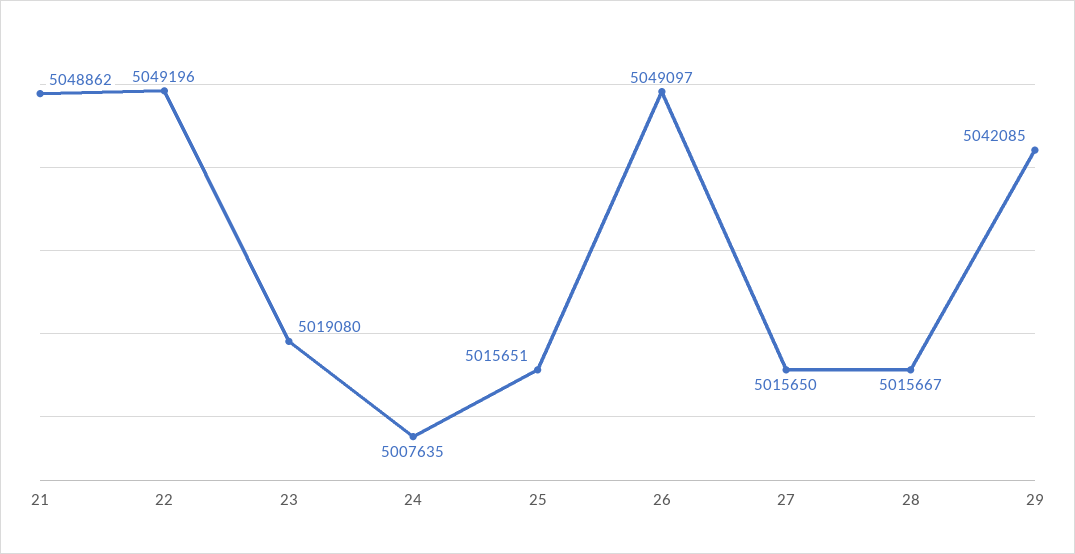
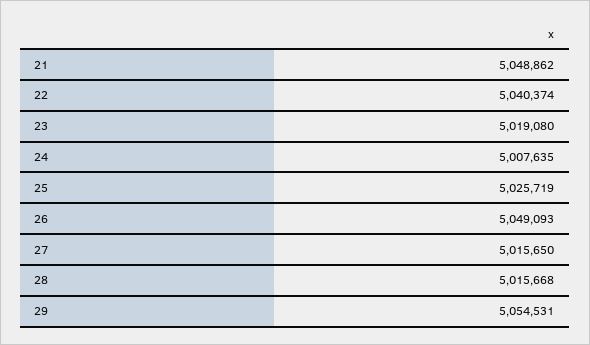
  {
    "21": 5048862,
-   "22": 5049196,
+   "22": 5040374,
    "23": 5019080,
    "24": 5007635,
-   "25": 5015651,
+   "25": 5025719,
-   "26": 5049097,
+   "26": 5049093,
    "27": 5015650,
-   "28": 5015667,
+   "28": 5015668,
-   "29": 5042085
+   "29": 5054531
  }

